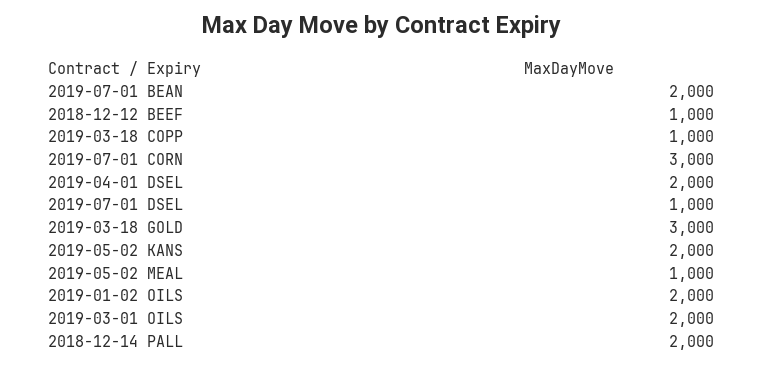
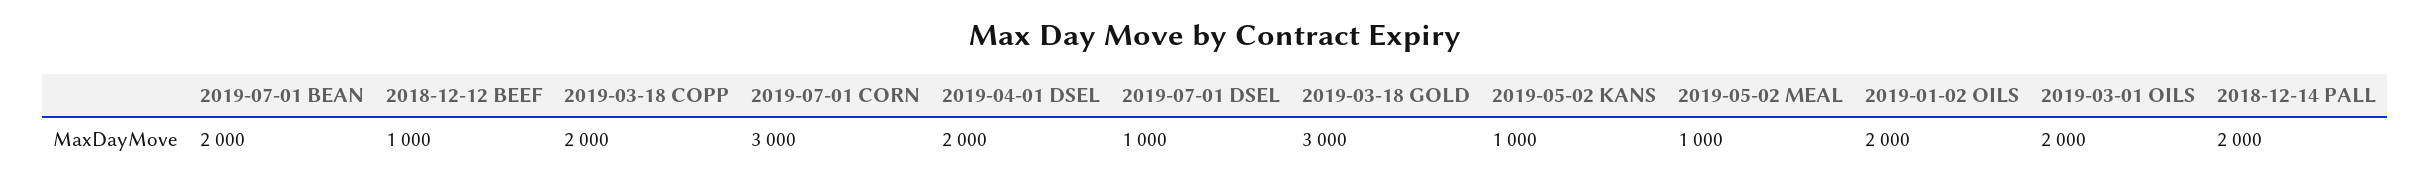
  {
    "2019-07-01 BEAN": 2000,
    "2018-12-12 BEEF": 1000,
-   "2019-03-18 COPP": 1000,
+   "2019-03-18 COPP": 2000,
    "2019-07-01 CORN": 3000,
    "2019-04-01 DSEL": 2000,
    "2019-07-01 DSEL": 1000,
    "2019-03-18 GOLD": 3000,
-   "2019-05-02 KANS": 2000,
+   "2019-05-02 KANS": 1000,
    "2019-05-02 MEAL": 1000,
    "2019-01-02 OILS": 2000,
    "2019-03-01 OILS": 2000,
    "2018-12-14 PALL": 2000
  }

